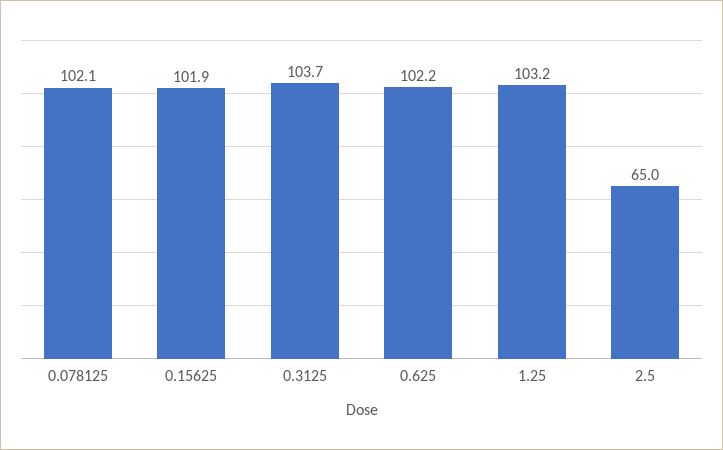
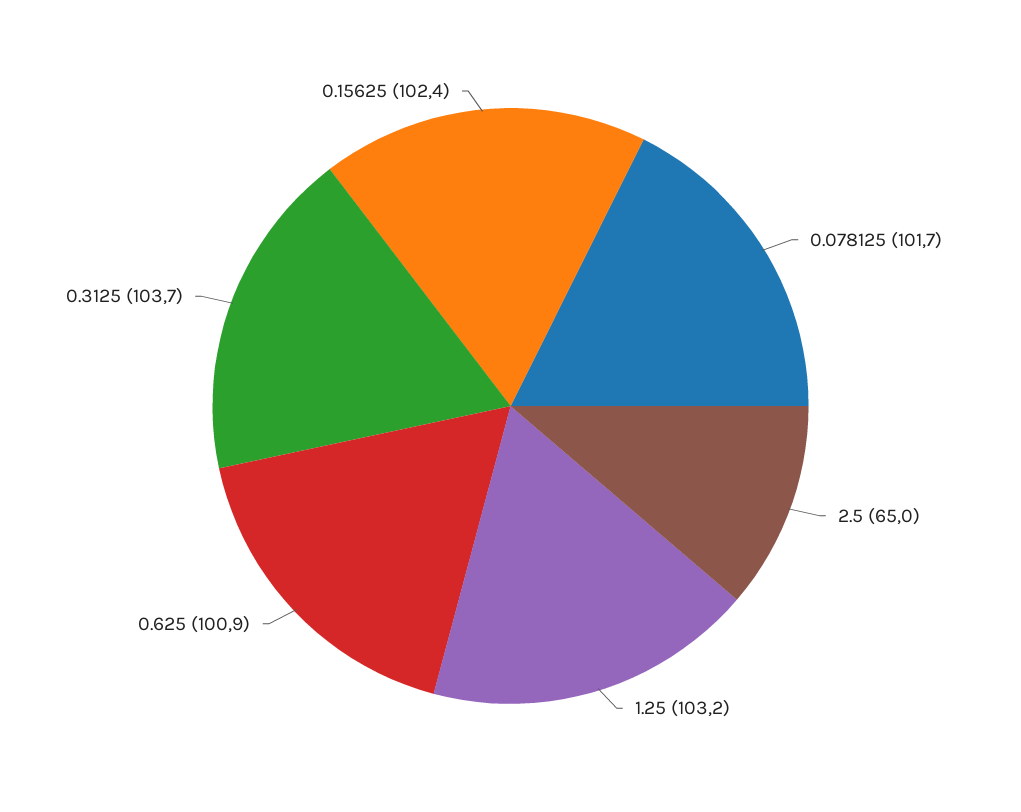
  {
-   "0.078125": 102.1,
+   "0.078125": 101.7,
-   "0.15625": 101.9,
+   "0.15625": 102.4,
    "0.3125": 103.7,
-   "0.625": 102.2,
+   "0.625": 100.9,
    "1.25": 103.2,
    "2.5": 65
  }

